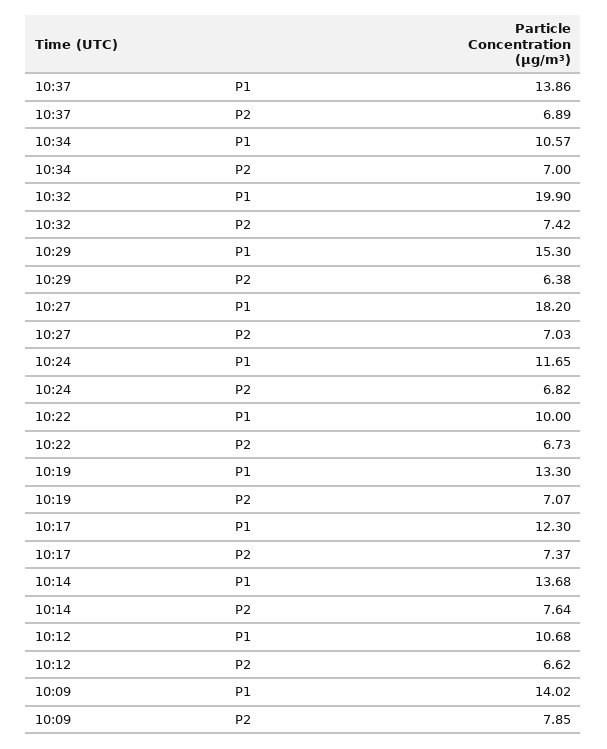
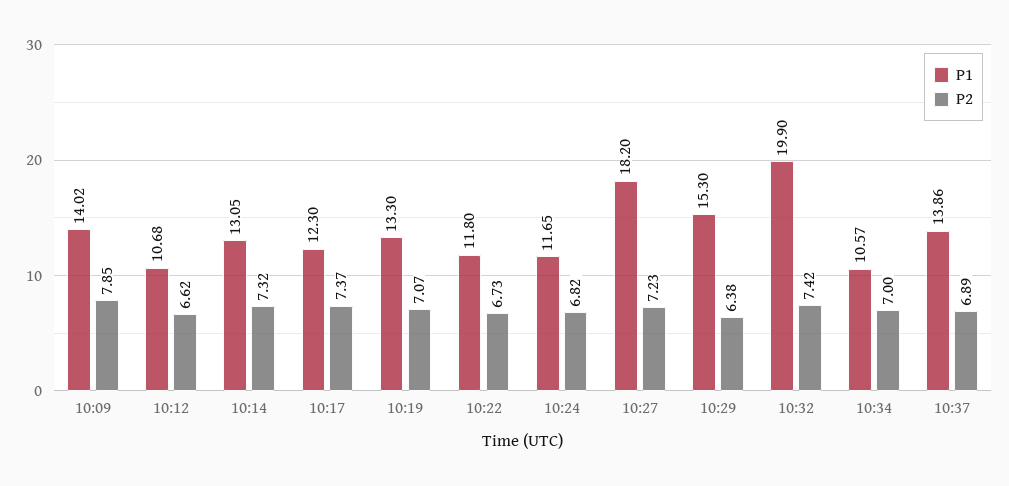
  {
    "P1": {
      "10:37": 13.86,
      "10:34": 10.57,
      "10:32": 19.9,
      "10:29": 15.3,
      "10:27": 18.2,
      "10:24": 11.65,
-     "10:22": 10,
+     "10:22": 11.8,
      "10:19": 13.3,
      "10:17": 12.3,
-     "10:14": 13.68,
+     "10:14": 13.05,
      "10:12": 10.68,
      "10:09": 14.02
    },
    "P2": {
      "10:37": 6.89,
      "10:34": 7,
      "10:32": 7.42,
      "10:29": 6.38,
-     "10:27": 7.03,
+     "10:27": 7.23,
      "10:24": 6.82,
      "10:22": 6.73,
      "10:19": 7.07,
      "10:17": 7.37,
-     "10:14": 7.64,
+     "10:14": 7.32,
      "10:12": 6.62,
      "10:09": 7.85
    }
  }

